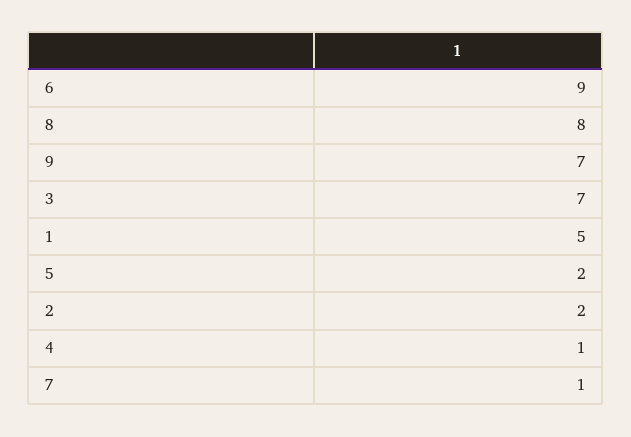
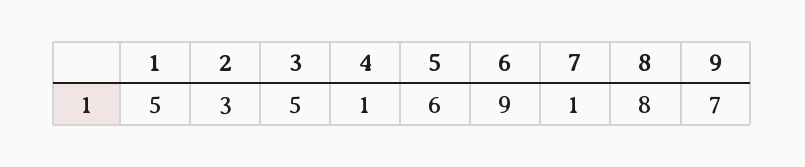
  {
    "6": 9,
    "8": 8,
    "9": 7,
-   "3": 7,
+   "3": 5,
    "1": 5,
-   "5": 2,
+   "5": 6,
-   "2": 2,
+   "2": 3,
    "4": 1,
    "7": 1
  }

